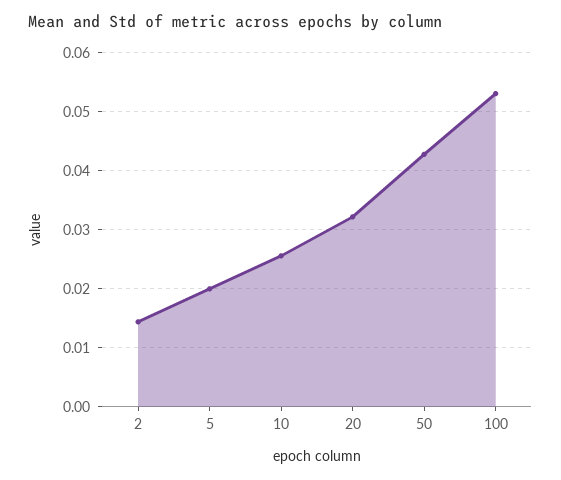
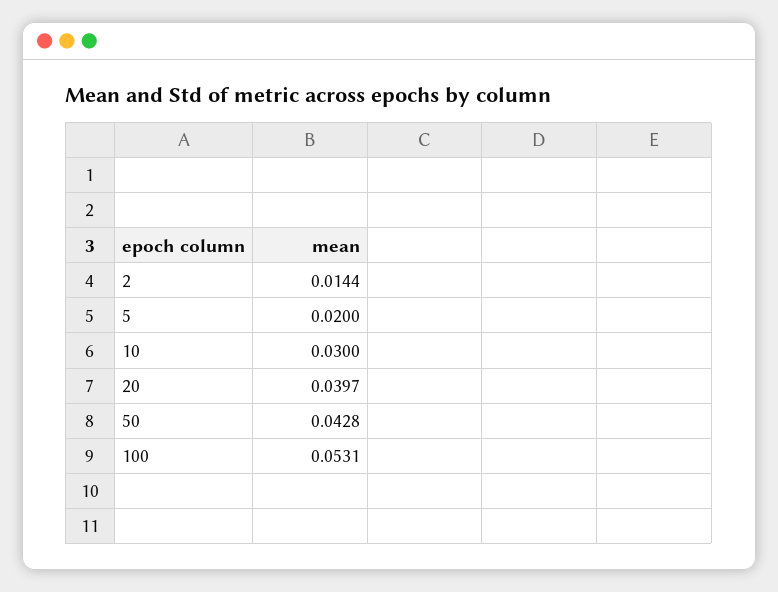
  {
    "2": 0.0144,
    "5": 0.02,
-   "10": 0.026,
+   "10": 0.03,
-   "20": 0.032,
+   "20": 0.0397,
    "50": 0.0428,
    "100": 0.0531
  }

